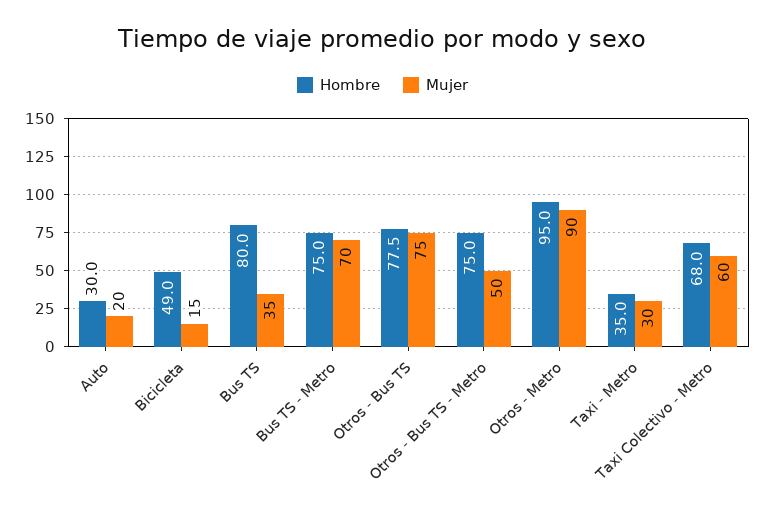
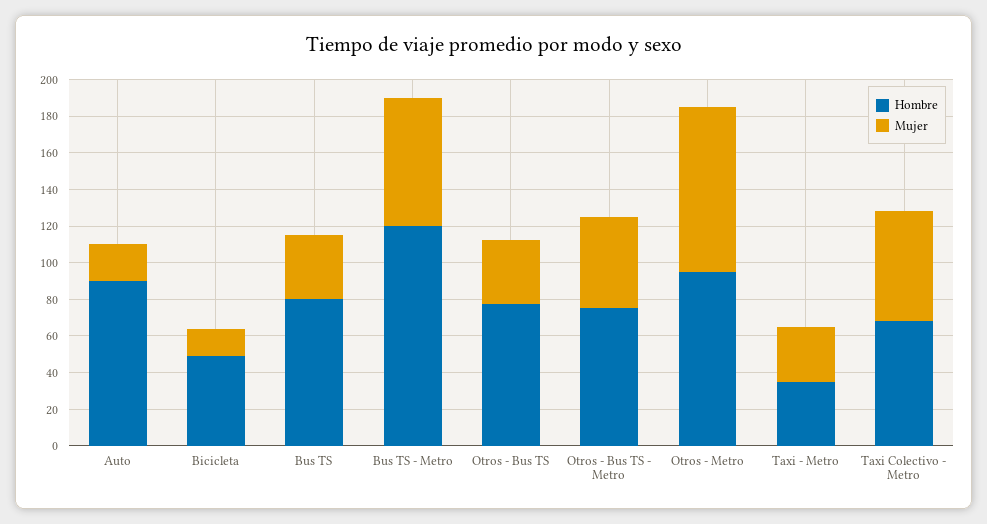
  {
    "Hombre": {
-     "Auto": 30,
+     "Auto": 90,
      "Bicicleta": 49,
      "Bus TS": 80,
-     "Bus TS - Metro": 75,
+     "Bus TS - Metro": 120,
      "Otros - Bus TS": 77.5,
      "Otros - Bus TS - Metro": 75,
      "Otros - Metro": 95,
      "Taxi - Metro": 35,
      "Taxi Colectivo - Metro": 68
    },
    "Mujer": {
      "Auto": 20,
      "Bicicleta": 15,
      "Bus TS": 35,
      "Bus TS - Metro": 70,
-     "Otros - Bus TS": 75,
+     "Otros - Bus TS": 35,
      "Otros - Bus TS - Metro": 50,
      "Otros - Metro": 90,
      "Taxi - Metro": 30,
      "Taxi Colectivo - Metro": 60
    }
  }

